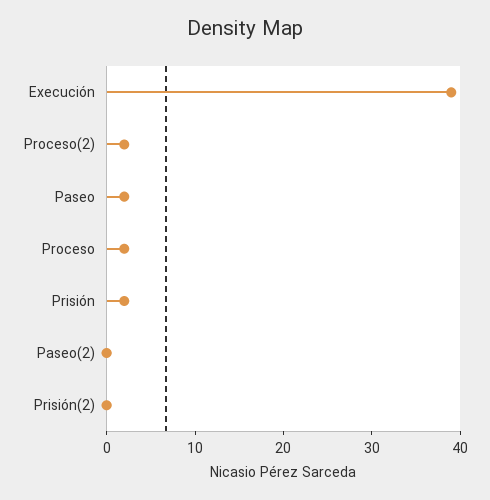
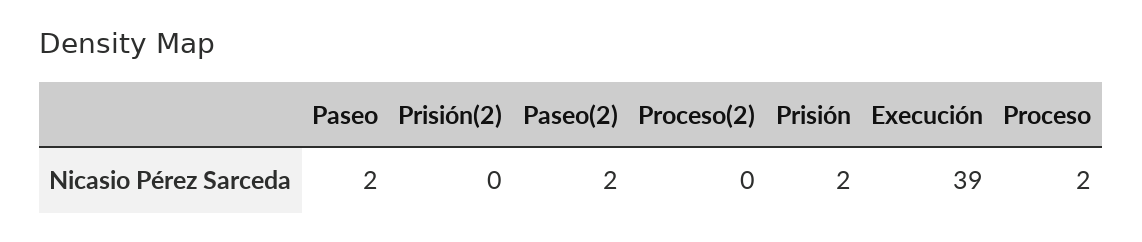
  {
    "Execución": 39,
-   "Proceso(2)": 2,
+   "Proceso(2)": 0,
    "Paseo": 2,
    "Proceso": 2,
    "Prisión": 2,
-   "Paseo(2)": 0,
+   "Paseo(2)": 2,
    "Prisión(2)": 0
  }

